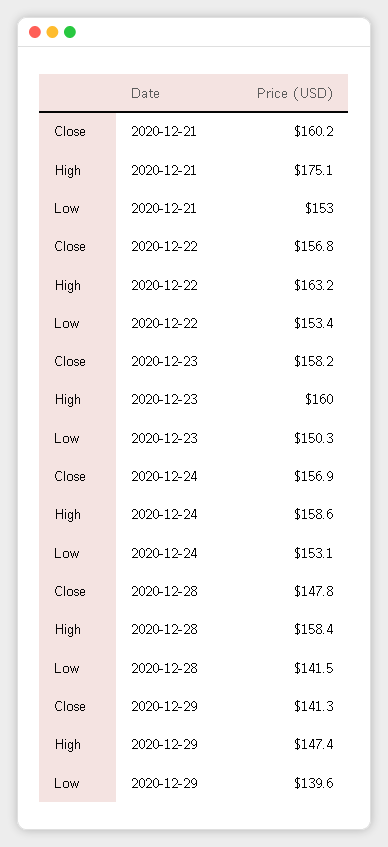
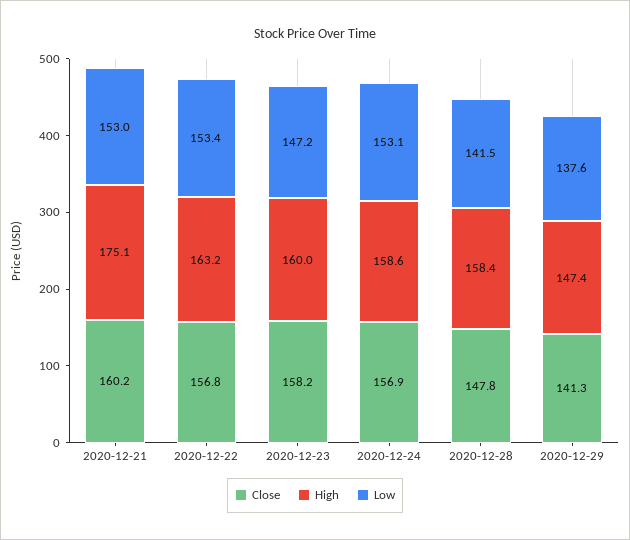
  {
    "Close": {
      "2020-12-21": 160.2,
      "2020-12-22": 156.8,
      "2020-12-23": 158.2,
      "2020-12-24": 156.9,
      "2020-12-28": 147.8,
      "2020-12-29": 141.3
    },
    "High": {
      "2020-12-21": 175.1,
      "2020-12-22": 163.2,
      "2020-12-23": 160,
      "2020-12-24": 158.6,
      "2020-12-28": 158.4,
      "2020-12-29": 147.4
    },
    "Low": {
      "2020-12-21": 153,
      "2020-12-22": 153.4,
-     "2020-12-23": 150.3,
+     "2020-12-23": 147.2,
      "2020-12-24": 153.1,
      "2020-12-28": 141.5,
-     "2020-12-29": 139.6
+     "2020-12-29": 137.6
    }
  }

